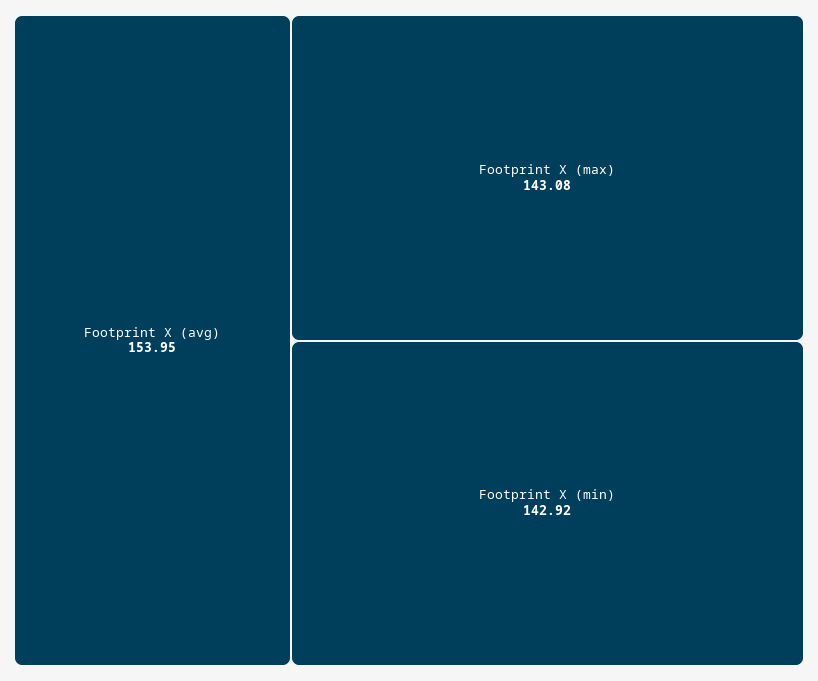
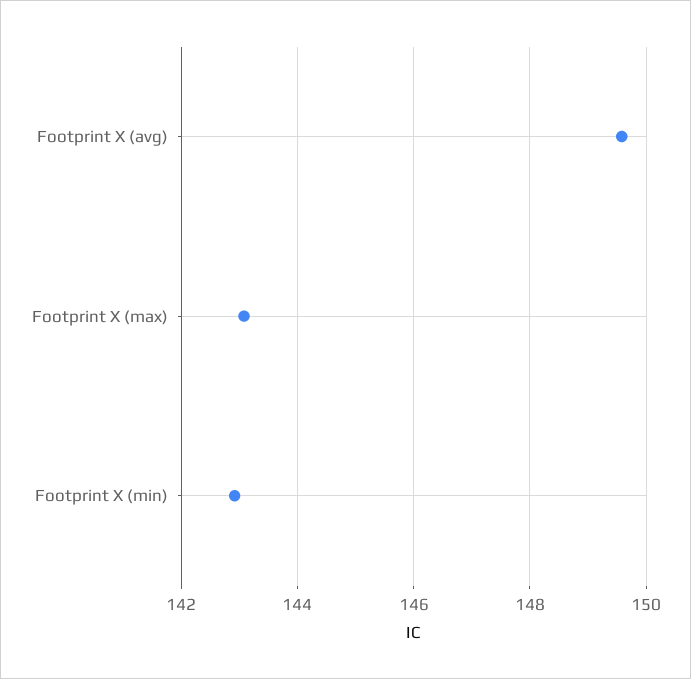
  {
-   "Footprint X (avg)": 153.95,
+   "Footprint X (avg)": 149.6,
    "Footprint X (max)": 143.08,
    "Footprint X (min)": 142.92
  }

